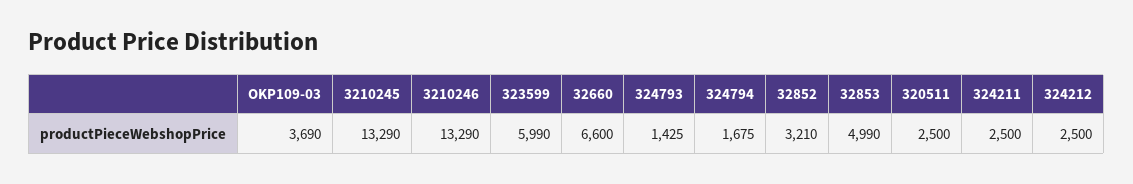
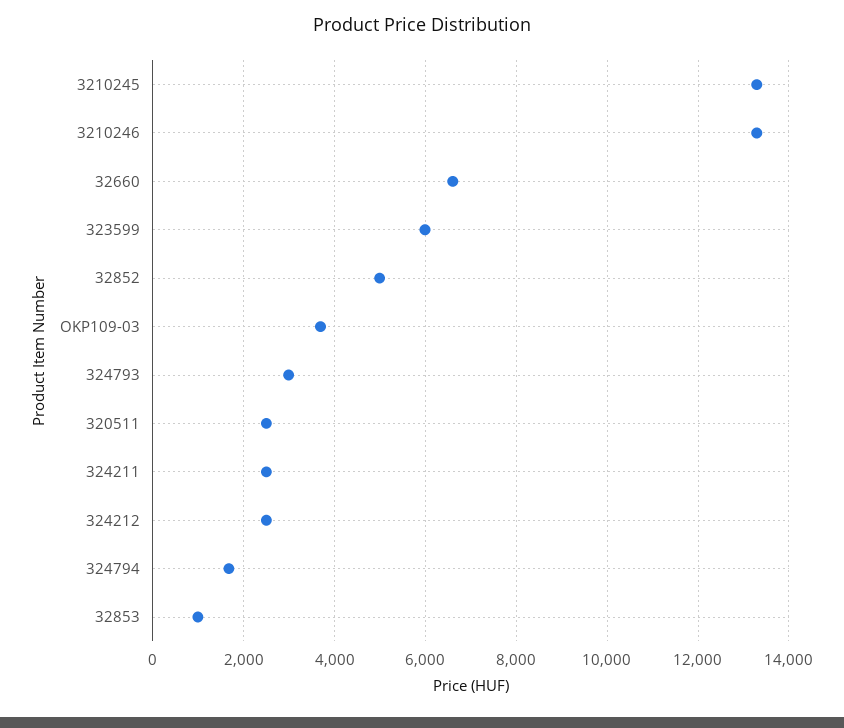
  {
    "OKP109-03": 3690,
    "3210245": 13290,
    "3210246": 13290,
    "323599": 5990,
    "32660": 6600,
-   "324793": 1425,
+   "324793": 3000,
    "324794": 1675,
-   "32852": 3210,
+   "32852": 5000,
-   "32853": 4990,
+   "32853": 1000,
    "320511": 2500,
    "324211": 2500,
    "324212": 2500
  }

